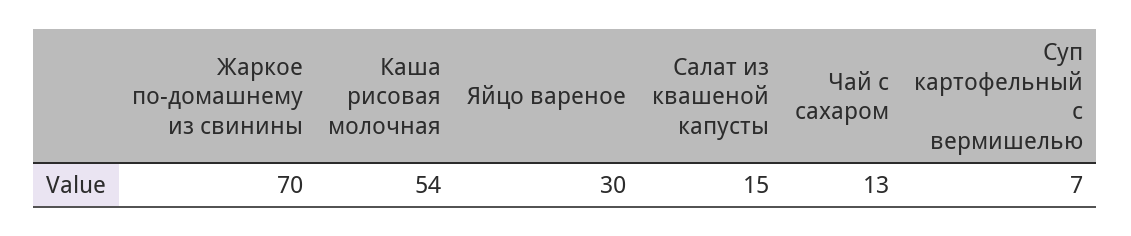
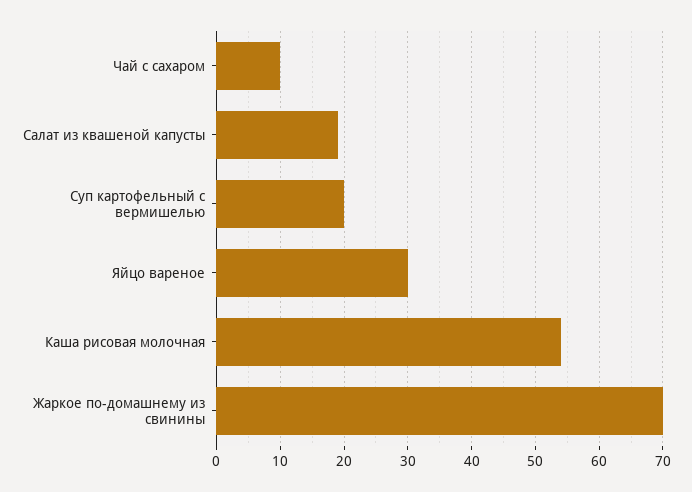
  {
    "Жаркое по-домашнему из свинины": 70,
    "Каша рисовая молочная": 54,
    "Яйцо вареное": 30,
-   "Салат из квашеной капусты": 15,
+   "Салат из квашеной капусты": 19,
-   "Чай с сахаром": 13,
+   "Чай с сахаром": 10,
-   "Суп картофельный с вермишелью": 7
+   "Суп картофельный с вермишелью": 20
  }

